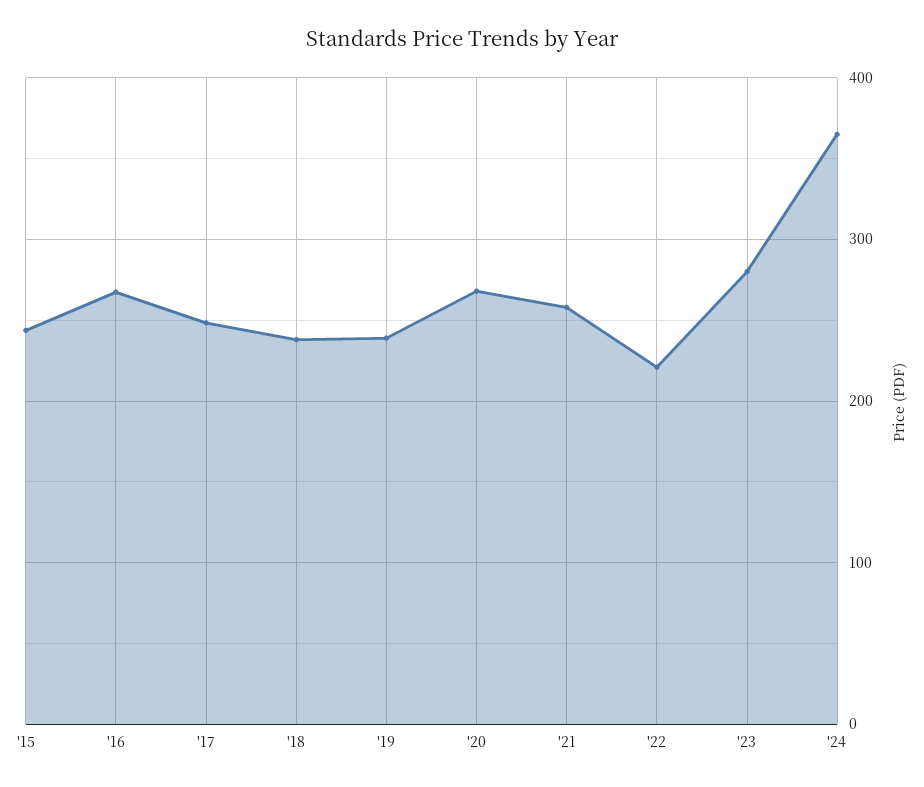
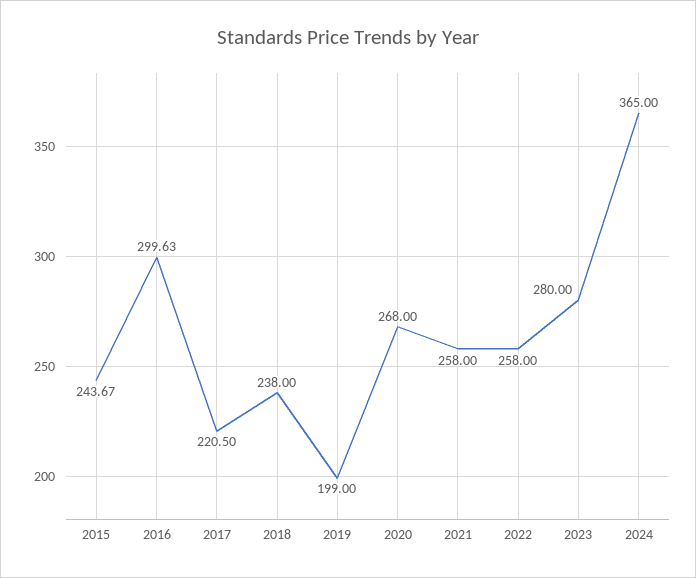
  {
    "'15": 243.67,
-   "'16": 270,
+   "'16": 299.63,
-   "'17": 250,
+   "'17": 220.5,
    "'18": 238,
-   "'19": 240,
+   "'19": 199,
    "'20": 268,
    "'21": 258,
-   "'22": 220,
+   "'22": 258,
    "'23": 280,
    "'24": 365
  }

